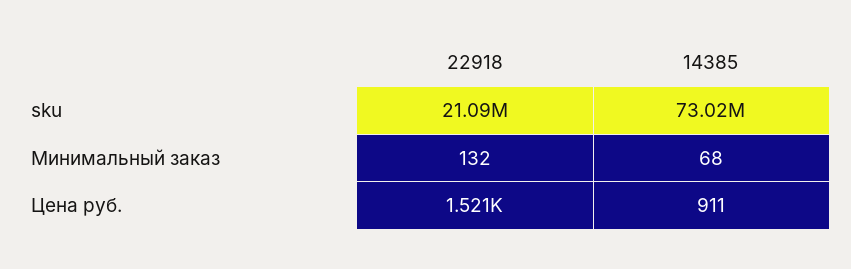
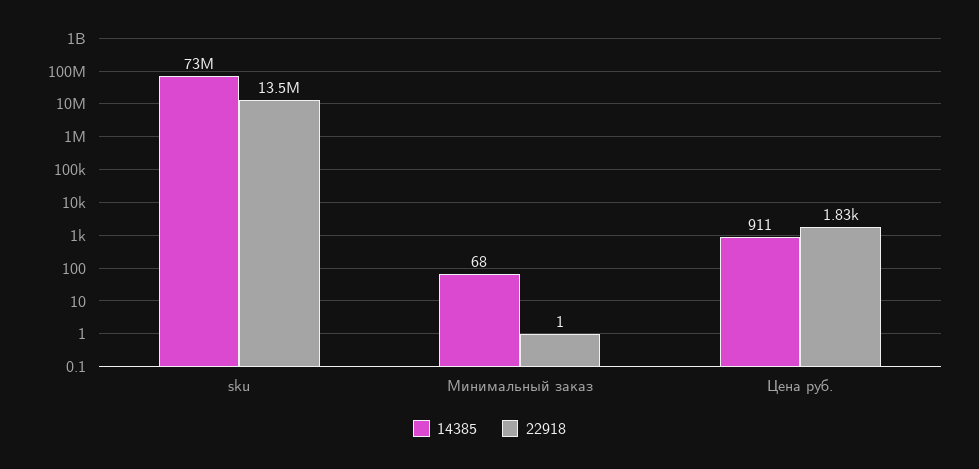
  {
    "22918": {
-     "sku": 21090000,
+     "sku": 13500000,
-     "Минимальный заказ": 132,
+     "Минимальный заказ": 1,
-     "Цена руб.": 1521
+     "Цена руб.": 1830
    },
    "14385": {
      "sku": 73020000,
      "Минимальный заказ": 68,
      "Цена руб.": 911
    }
  }

